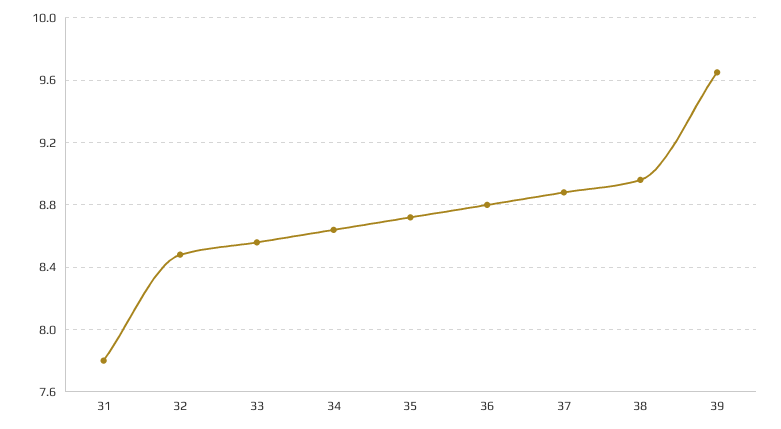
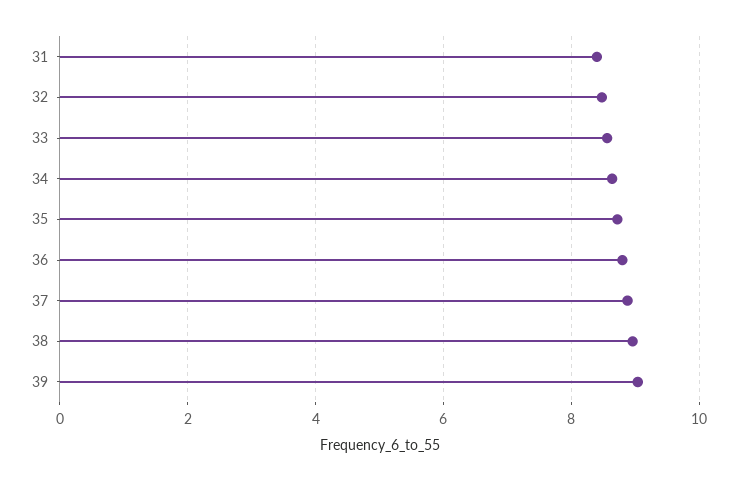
  {
-   "31": 7.8,
+   "31": 8.4,
    "32": 8.5,
    "33": 8.55,
    "34": 8.65,
    "35": 8.7,
    "36": 8.8,
    "37": 8.9,
    "38": 8.95,
-   "39": 9.65
+   "39": 9
  }

